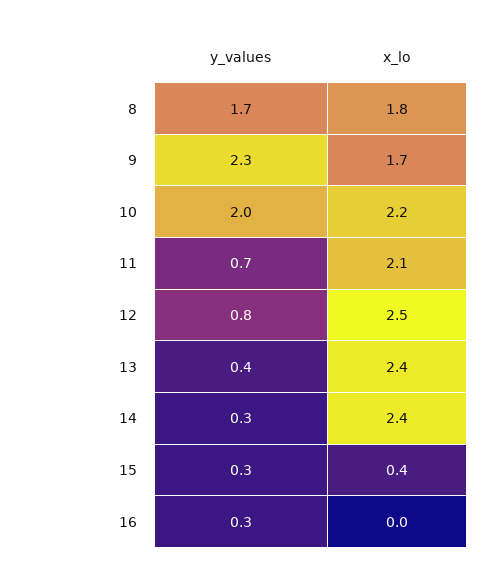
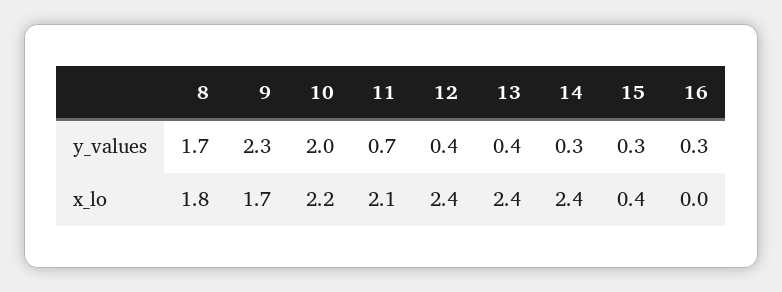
  {
    "y_values": {
      "8": 1.7,
      "9": 2.3,
      "10": 2,
      "11": 0.7,
-     "12": 0.8,
+     "12": 0.4,
      "13": 0.4,
      "14": 0.3,
      "15": 0.3,
      "16": 0.3
    },
    "x_lo": {
      "8": 1.8,
      "9": 1.7,
      "10": 2.2,
      "11": 2.1,
-     "12": 2.5,
+     "12": 2.4,
      "13": 2.4,
      "14": 2.4,
      "15": 0.4,
      "16": 0
    }
  }

